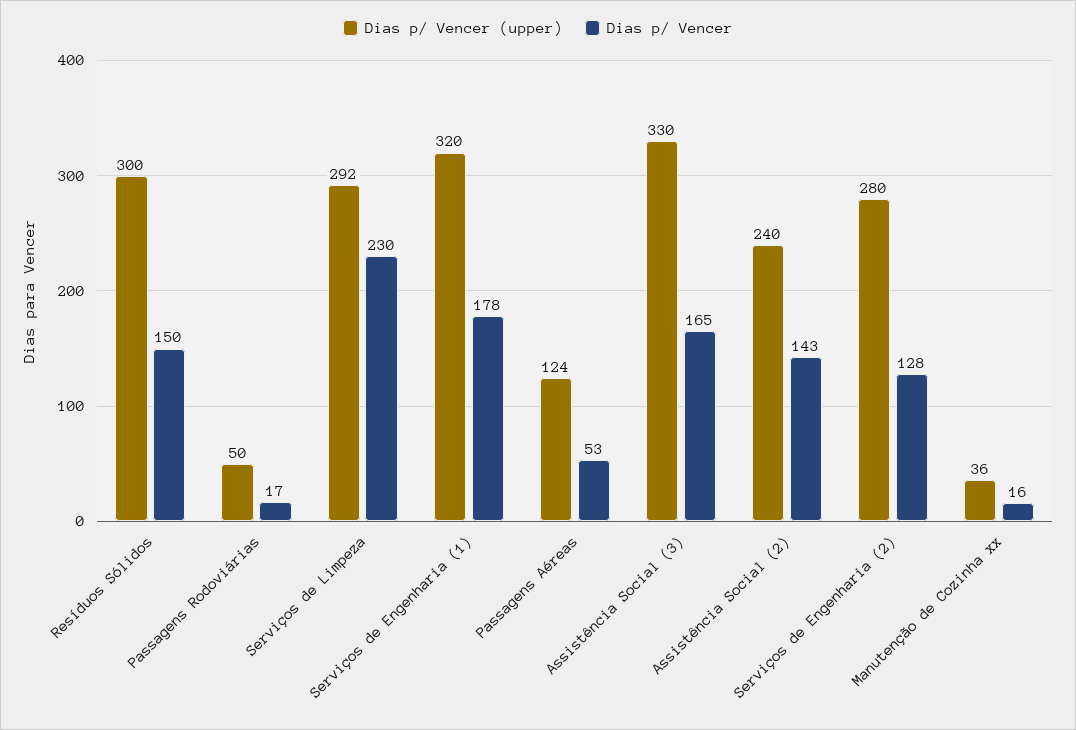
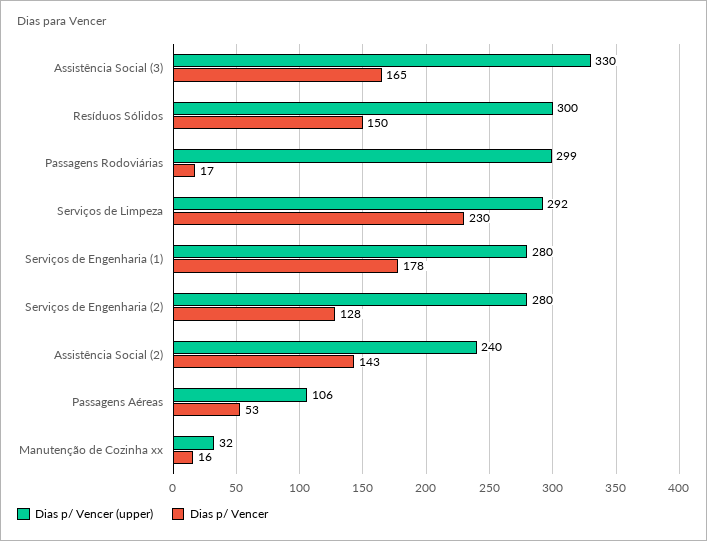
  {
    "Dias p/ Vencer (upper)": {
      "Resíduos Sólidos": 300,
-     "Passagens Rodoviárias": 50,
+     "Passagens Rodoviárias": 299,
      "Serviços de Limpeza": 292,
-     "Serviços de Engenharia (1)": 320,
+     "Serviços de Engenharia (1)": 280,
-     "Passagens Aéreas": 124,
+     "Passagens Aéreas": 106,
      "Assistência Social (3)": 330,
      "Assistência Social (2)": 240,
      "Serviços de Engenharia (2)": 280,
-     "Manutenção de Cozinha xx": 36
+     "Manutenção de Cozinha xx": 32
    },
    "Dias p/ Vencer": {
      "Resíduos Sólidos": 150,
      "Passagens Rodoviárias": 17,
      "Serviços de Limpeza": 230,
      "Serviços de Engenharia (1)": 178,
      "Passagens Aéreas": 53,
      "Assistência Social (3)": 165,
      "Assistência Social (2)": 143,
      "Serviços de Engenharia (2)": 128,
      "Manutenção de Cozinha xx": 16
    }
  }

